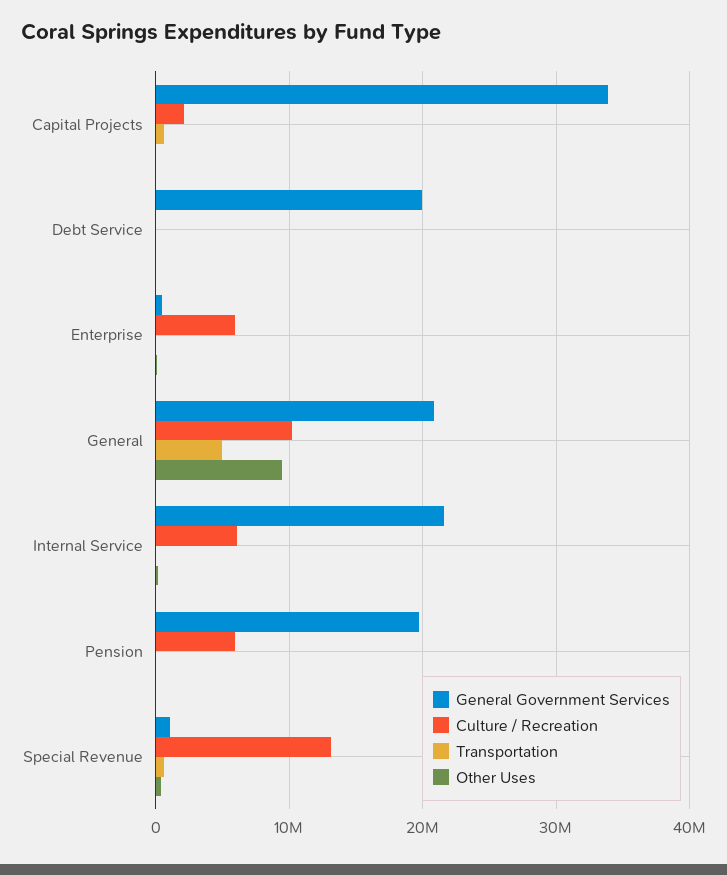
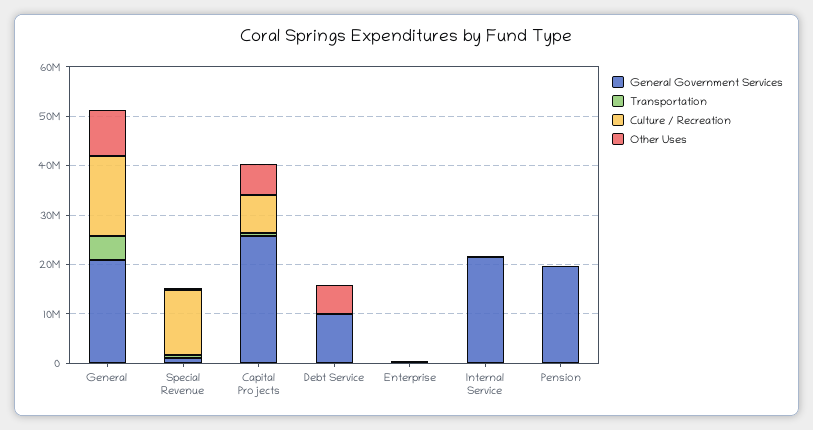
  {
    "General Government Services": {
-     "Capital Projects": 34000000,
+     "Capital Projects": 26000000,
-     "Debt Service": 20000000,
+     "Debt Service": 10000000,
      "Enterprise": 1000000,
      "General": 21000000,
      "Internal Service": 22000000,
      "Pension": 20000000,
      "Special Revenue": 1000000
    },
    "Culture / Recreation": {
-     "Capital Projects": 2000000,
+     "Capital Projects": 8000000,
      "Debt Service": 0,
-     "Enterprise": 6000000,
+     "Enterprise": 0,
-     "General": 10000000,
+     "General": 16000000,
-     "Internal Service": 6000000,
+     "Internal Service": 0,
-     "Pension": 6000000,
+     "Pension": 0,
      "Special Revenue": 13000000
    },
    "Transportation": {
      "Capital Projects": 1000000,
      "Debt Service": 0,
      "Enterprise": 0,
      "General": 5000000,
      "Internal Service": 0,
      "Pension": 0,
      "Special Revenue": 1000000
    },
    "Other Uses": {
-     "Capital Projects": 0,
+     "Capital Projects": 6000000,
-     "Debt Service": 0,
+     "Debt Service": 6000000,
      "Enterprise": 0,
      "General": 9000000,
      "Internal Service": 0,
      "Pension": 0,
      "Special Revenue": 0
    }
  }

